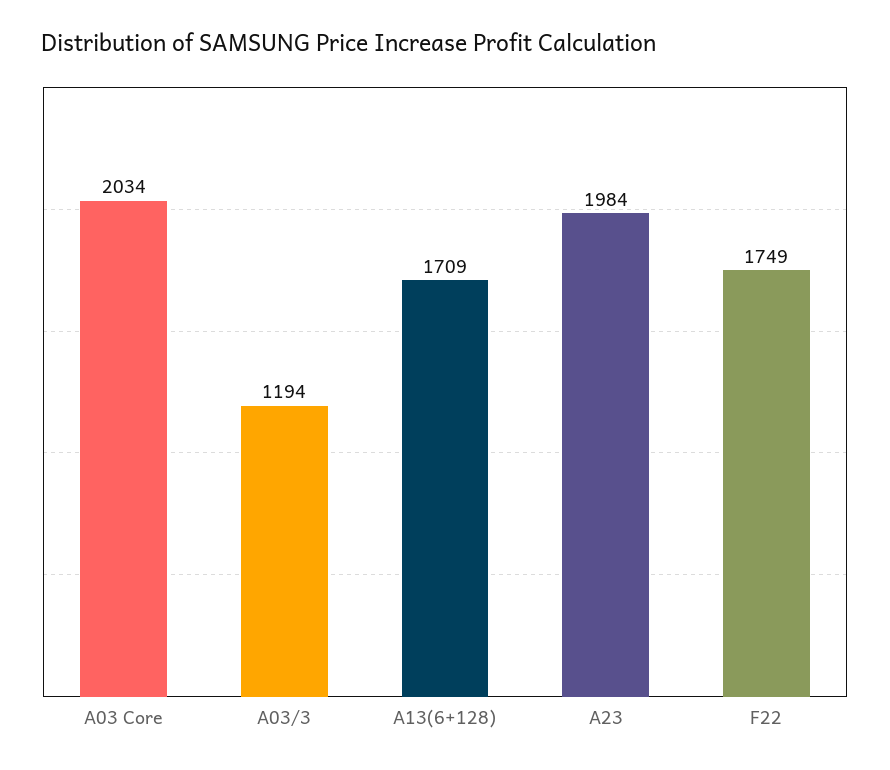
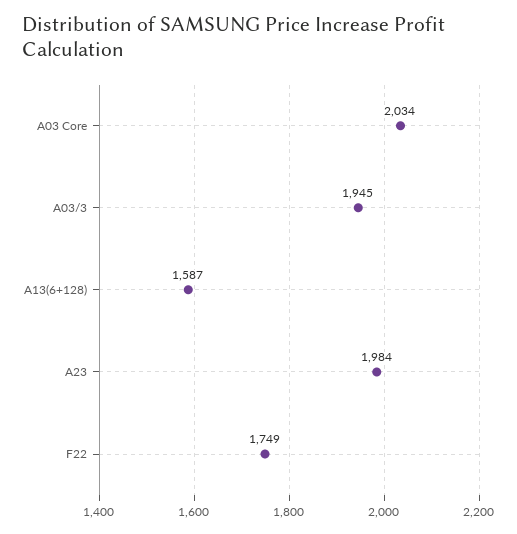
  {
    "A03 Core": 2034,
-   "A03/3": 1194,
+   "A03/3": 1945,
-   "A13(6+128)": 1709,
+   "A13(6+128)": 1587,
    "A23": 1984,
    "F22": 1749
  }

